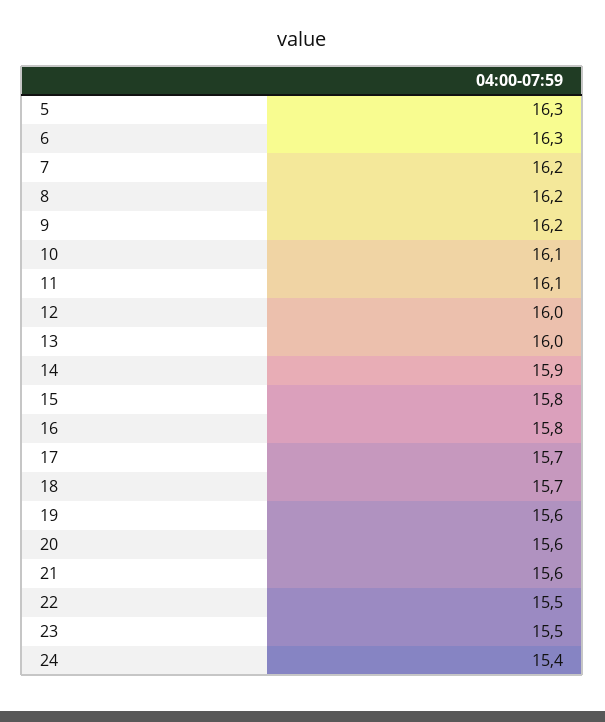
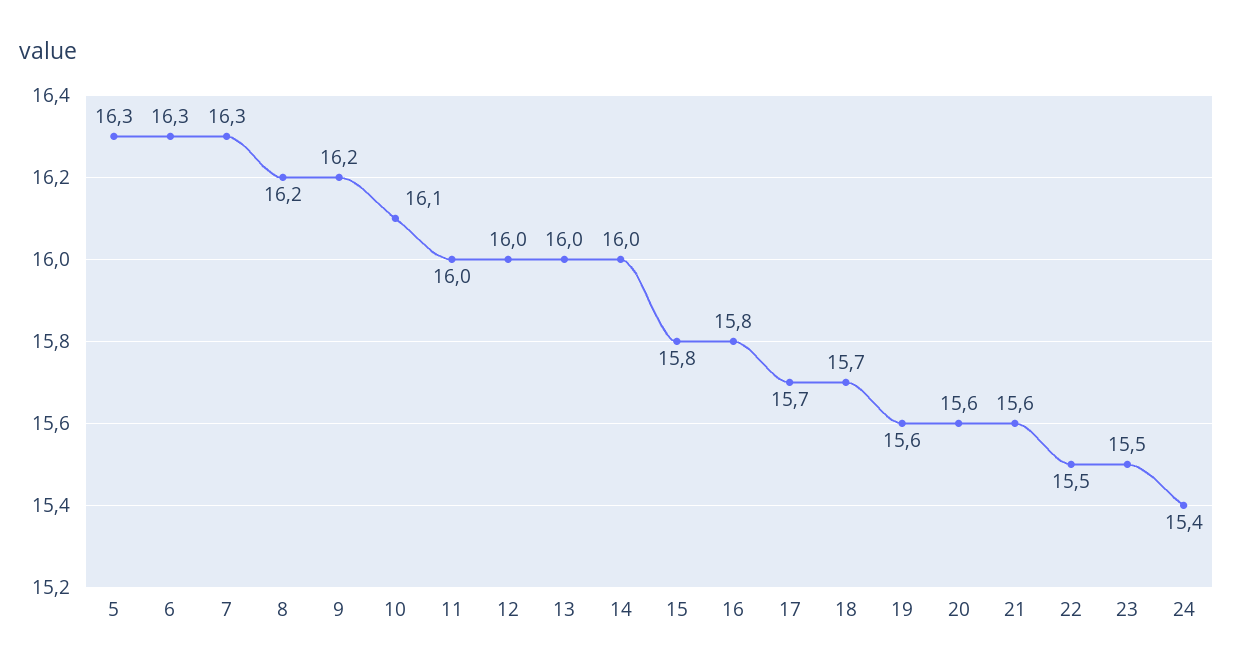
  {
    "5": 16.3,
    "6": 16.3,
-   "7": 16.2,
+   "7": 16.3,
    "8": 16.2,
    "9": 16.2,
    "10": 16.1,
-   "11": 16.1,
+   "11": 16,
    "12": 16,
    "13": 16,
-   "14": 15.9,
+   "14": 16,
    "15": 15.8,
    "16": 15.8,
    "17": 15.7,
    "18": 15.7,
    "19": 15.6,
    "20": 15.6,
    "21": 15.6,
    "22": 15.5,
    "23": 15.5,
    "24": 15.4
  }

